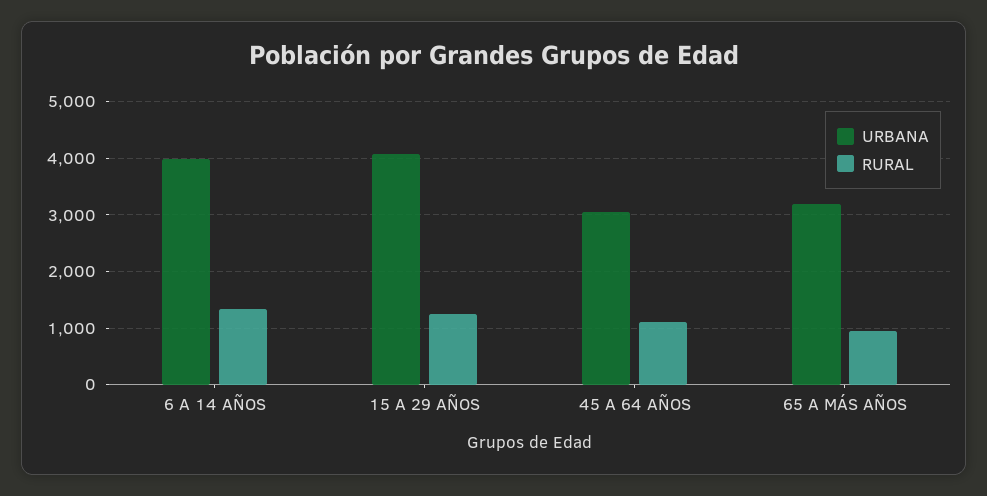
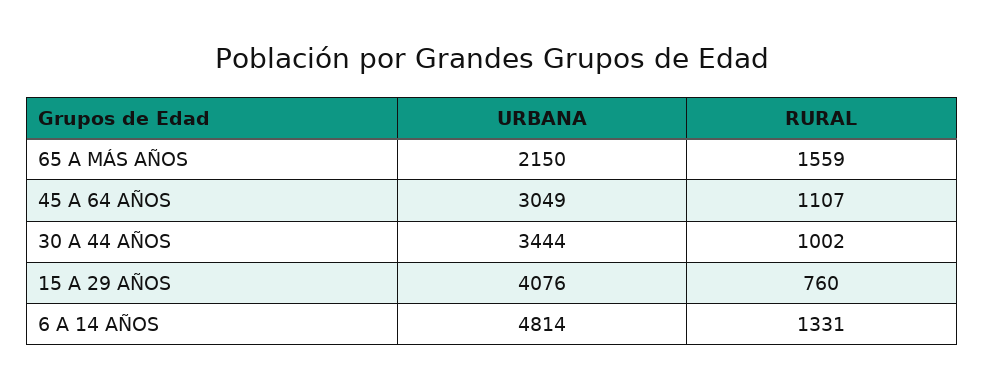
  {
    "URBANA": {
-     "6 A 14 AÑOS": 4000,
+     "6 A 14 AÑOS": 4814,
      "15 A 29 AÑOS": 4076,
      "45 A 64 AÑOS": 3049,
-     "65 A MÁS AÑOS": 3200
+     "65 A MÁS AÑOS": 2150,
+     "30 A 44 AÑOS": 3444
    },
    "RURAL": {
      "6 A 14 AÑOS": 1331,
-     "15 A 29 AÑOS": 1200,
+     "15 A 29 AÑOS": 760,
      "45 A 64 AÑOS": 1107,
-     "65 A MÁS AÑOS": 1000
+     "65 A MÁS AÑOS": 1559,
+     "30 A 44 AÑOS": 1002
    }
  }

